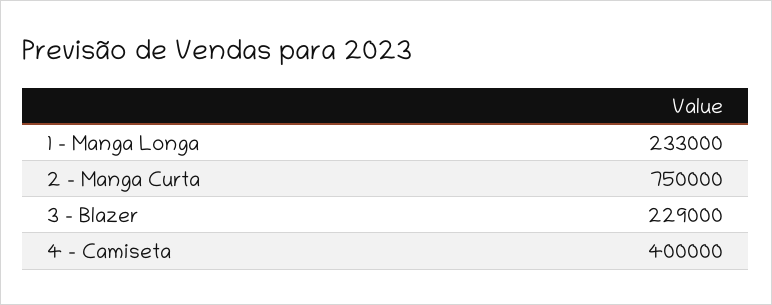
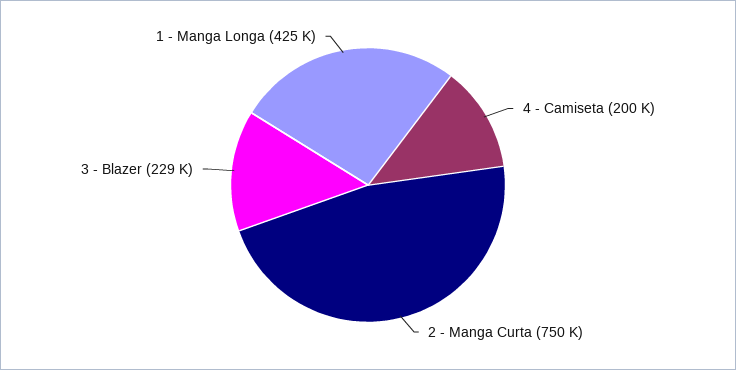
  {
-   "1 - Manga Longa": 233000,
+   "1 - Manga Longa": 425000,
    "2 - Manga Curta": 750000,
    "3 - Blazer": 229000,
-   "4 - Camiseta": 400000
+   "4 - Camiseta": 200000
  }

